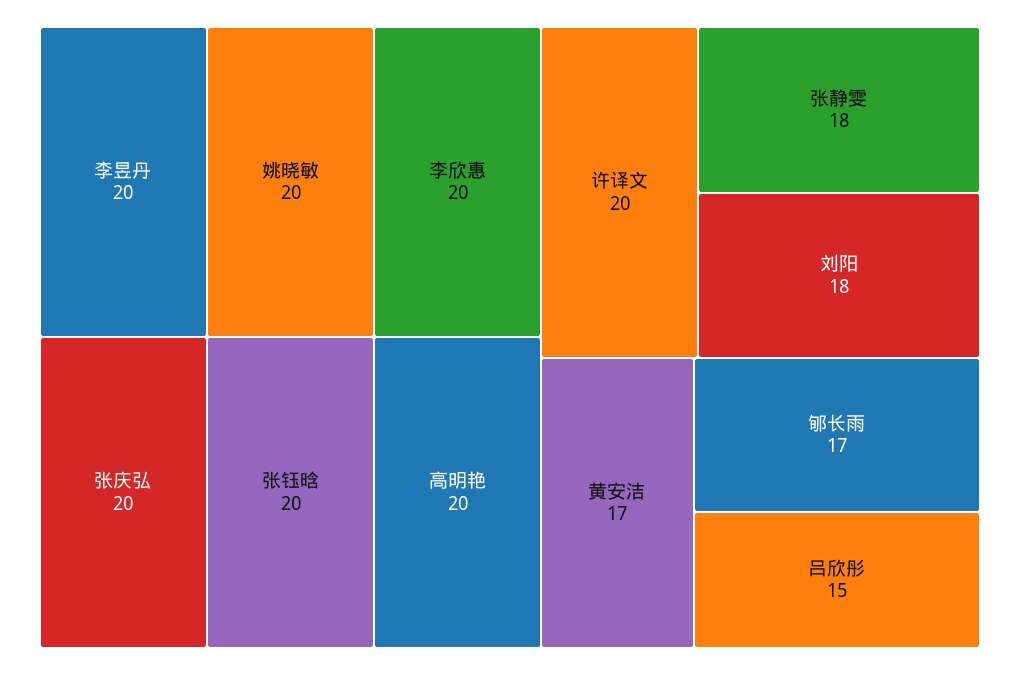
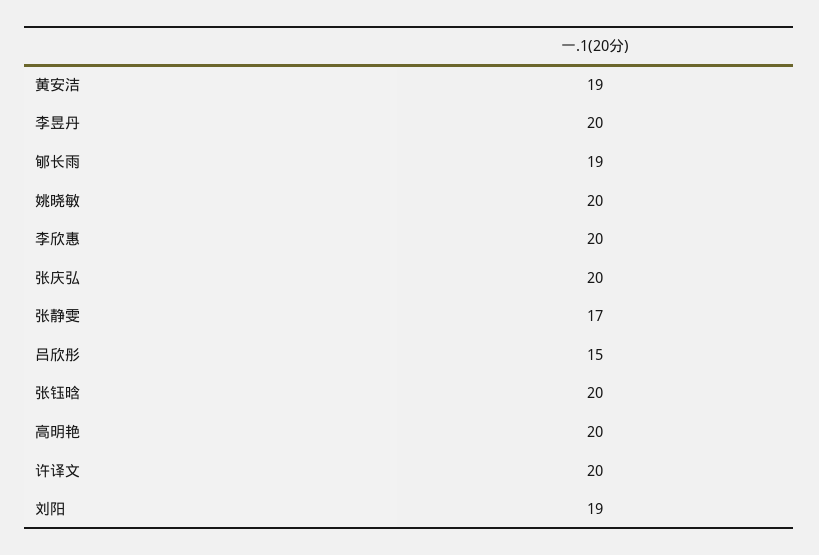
  {
    "李昱丹": 20,
    "姚晓敏": 20,
    "李欣惠": 20,
    "张庆弘": 20,
    "张钰晗": 20,
    "高明艳": 20,
    "许译文": 20,
-   "张静雯": 18,
+   "张静雯": 17,
-   "刘阳": 18,
+   "刘阳": 19,
-   "黄安洁": 17,
+   "黄安洁": 19,
-   "郇长雨": 17,
+   "郇长雨": 19,
    "吕欣彤": 15
  }

